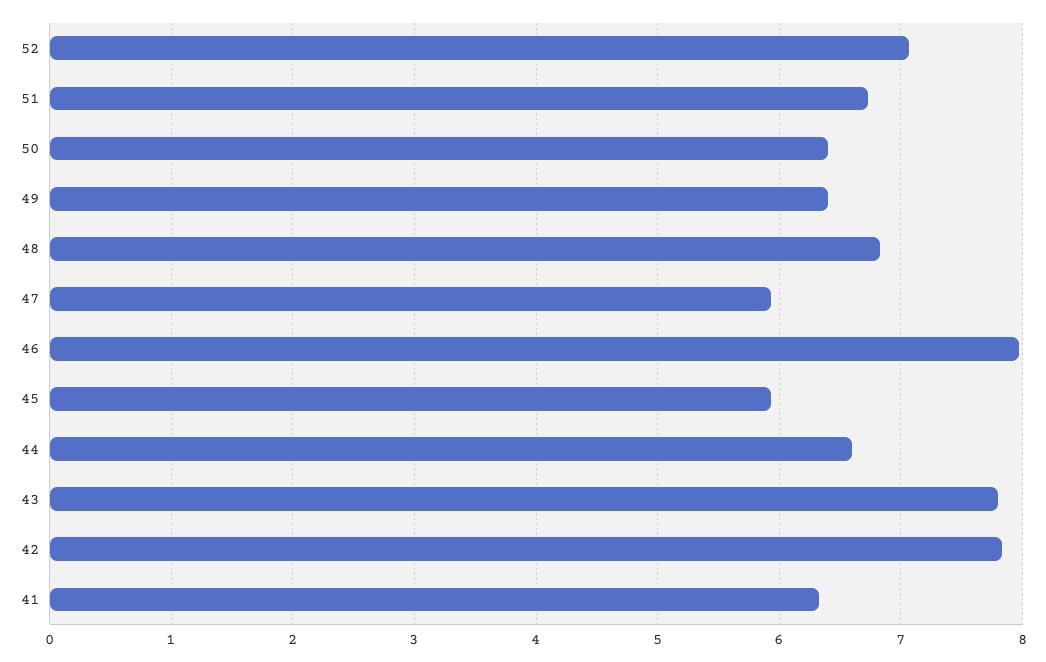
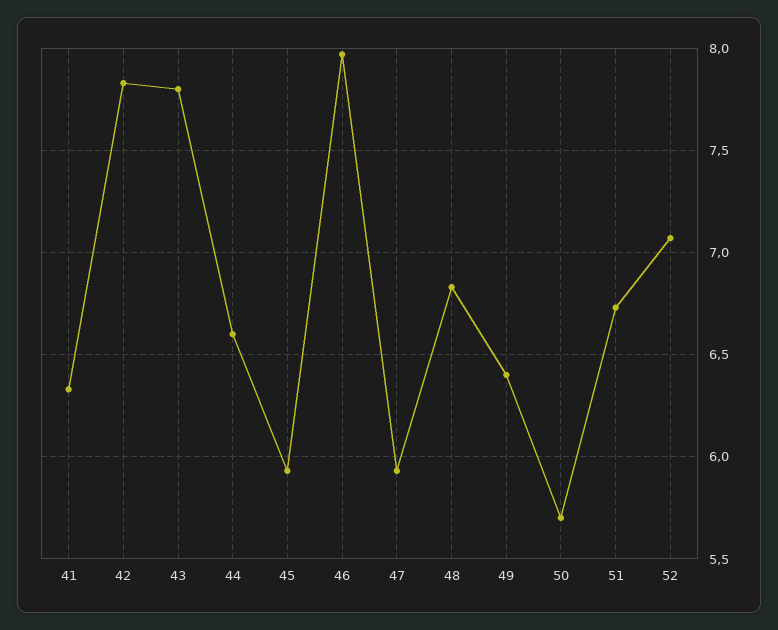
  {
    "52": 7.05,
    "51": 6.75,
-   "50": 6.4,
+   "50": 5.7,
    "49": 6.4,
    "48": 6.85,
    "47": 5.95,
    "46": 7.95,
    "45": 5.95,
    "44": 6.6,
    "43": 7.8,
    "42": 7.85,
    "41": 6.35
  }

